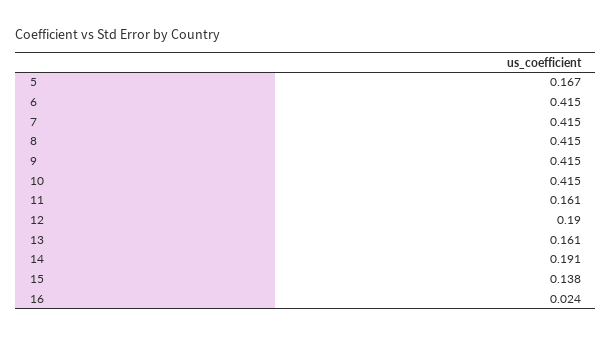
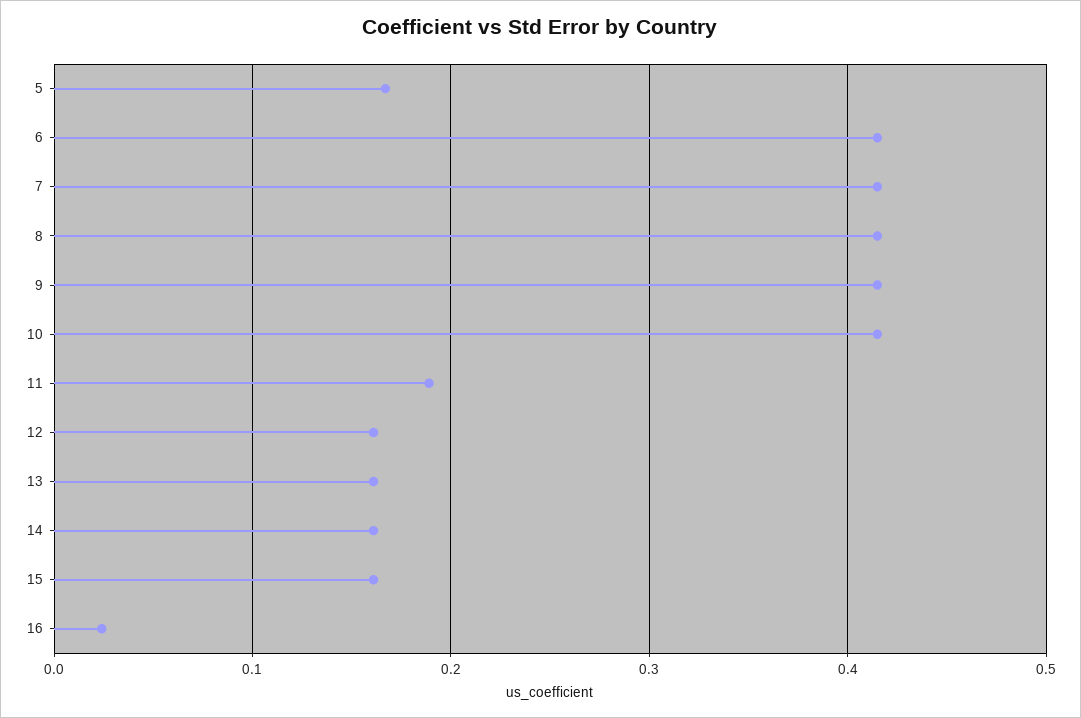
  {
    "5": 0.167,
    "6": 0.415,
    "7": 0.415,
    "8": 0.415,
    "9": 0.415,
    "10": 0.415,
-   "11": 0.161,
+   "11": 0.19,
-   "12": 0.19,
+   "12": 0.16,
    "13": 0.161,
-   "14": 0.191,
+   "14": 0.16,
-   "15": 0.138,
+   "15": 0.16,
    "16": 0.024
  }

